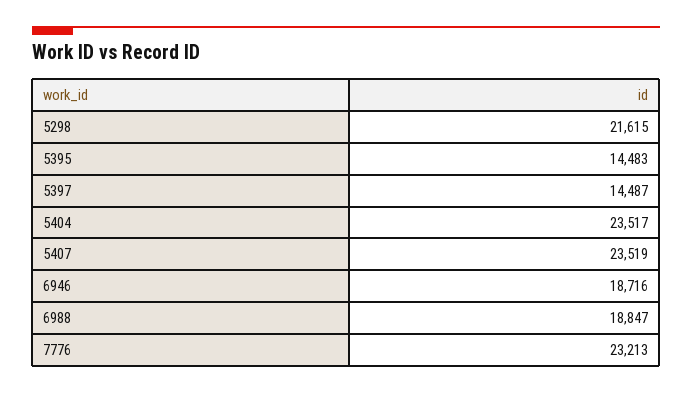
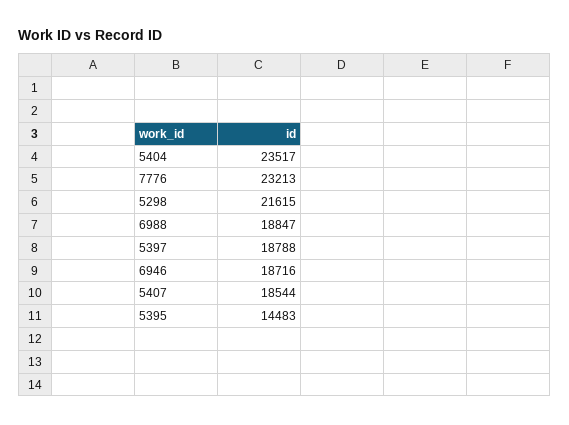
  {
    "5298": 21615,
    "5395": 14483,
-   "5397": 14487,
+   "5397": 18788,
    "5404": 23517,
-   "5407": 23519,
+   "5407": 18544,
    "6946": 18716,
    "6988": 18847,
    "7776": 23213
  }

